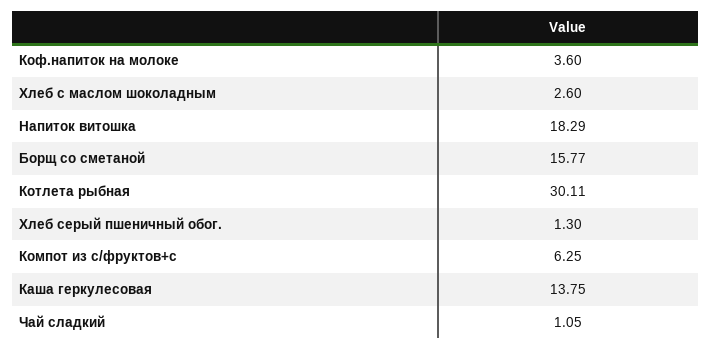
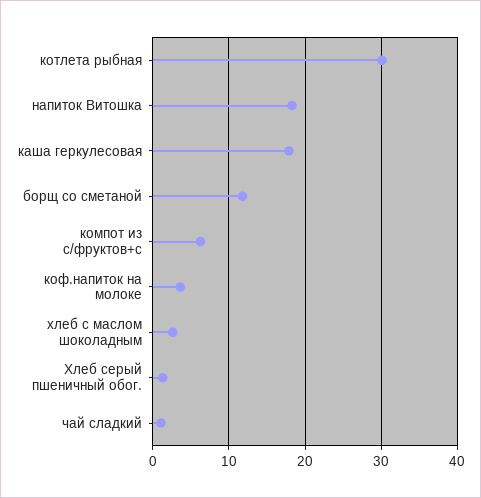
  {
    "Коф.напиток на молоке": 3.6,
    "Хлеб с маслом шоколадным": 2.6,
    "Напиток витошка": 18.29,
-   "Борщ со сметаной": 15.77,
+   "Борщ со сметаной": 12,
    "Котлета рыбная": 30.11,
    "Хлеб серый пшеничный обог.": 1.3,
    "Компот из с/фруктов+с": 6.25,
-   "Каша геркулесовая": 13.75,
+   "Каша геркулесовая": 18,
    "Чай сладкий": 1.05
  }

